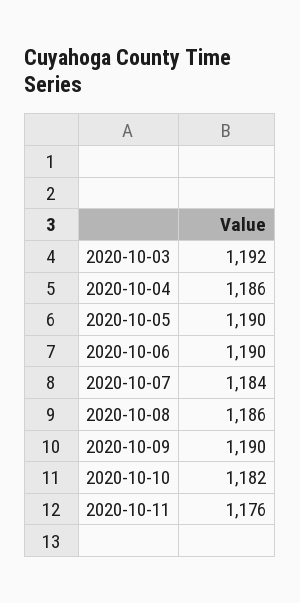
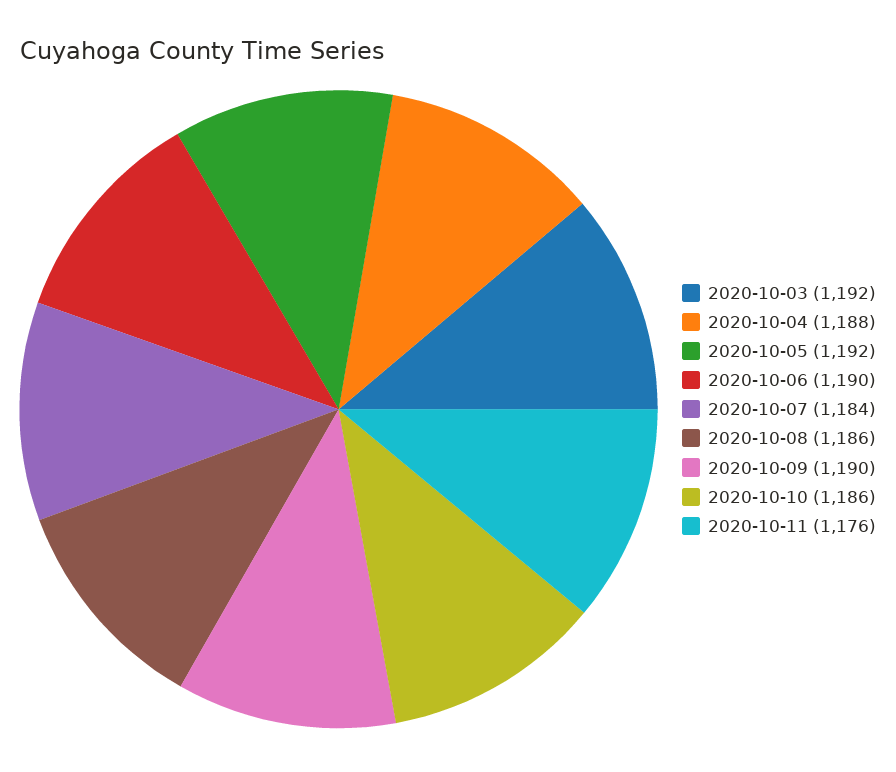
  {
    "2020-10-03": 1192,
-   "2020-10-04": 1186,
+   "2020-10-04": 1188,
-   "2020-10-05": 1190,
+   "2020-10-05": 1192,
    "2020-10-06": 1190,
    "2020-10-07": 1184,
    "2020-10-08": 1186,
    "2020-10-09": 1190,
-   "2020-10-10": 1182,
+   "2020-10-10": 1186,
    "2020-10-11": 1176
  }

